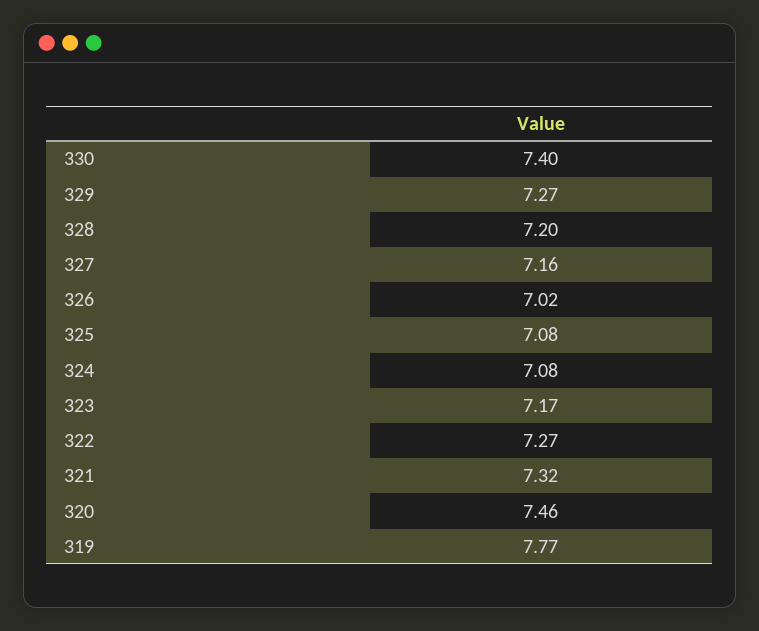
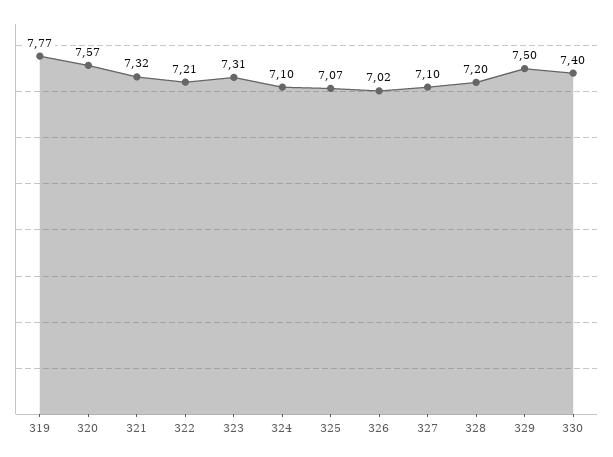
  {
    "330": 7.4,
-   "329": 7.27,
+   "329": 7.5,
    "328": 7.2,
-   "327": 7.16,
+   "327": 7.1,
    "326": 7.02,
-   "325": 7.08,
+   "325": 7.07,
-   "324": 7.08,
+   "324": 7.1,
-   "323": 7.17,
+   "323": 7.31,
-   "322": 7.27,
+   "322": 7.21,
    "321": 7.32,
-   "320": 7.46,
+   "320": 7.57,
    "319": 7.77
  }

